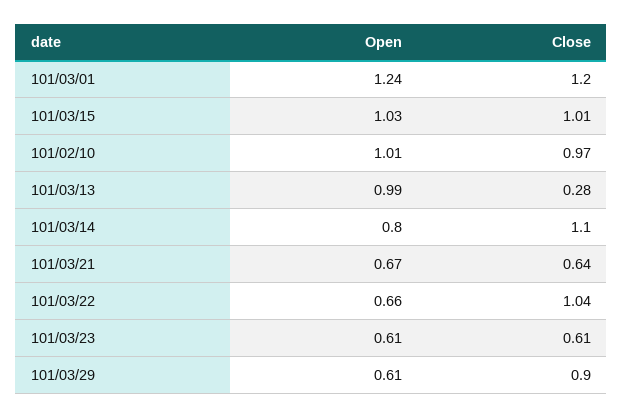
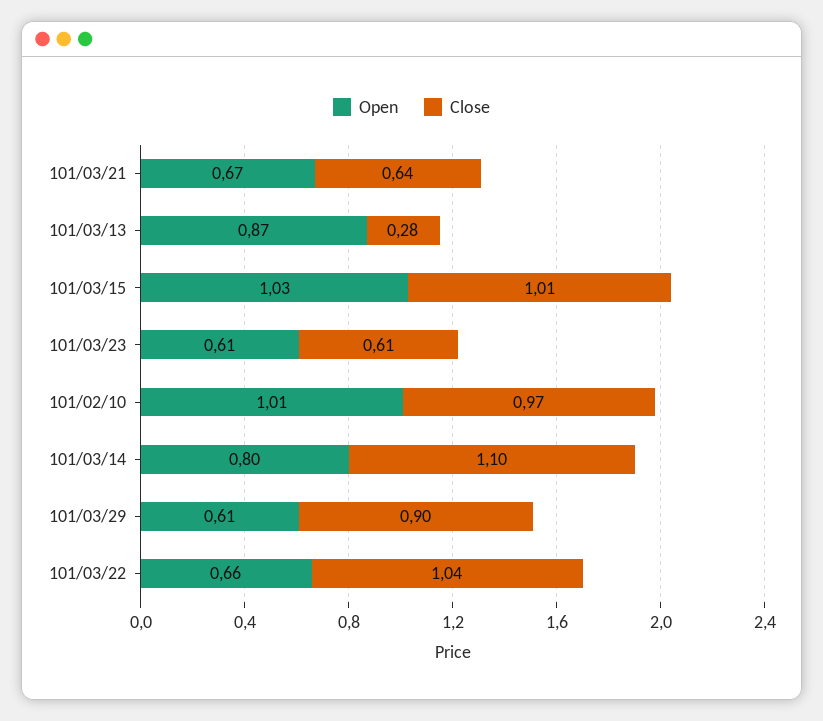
  {
    "Open": {
-     "101/03/01": 1.24,
      "101/03/15": 1.03,
      "101/02/10": 1.01,
-     "101/03/13": 0.99,
+     "101/03/13": 0.87,
      "101/03/14": 0.8,
      "101/03/21": 0.67,
      "101/03/22": 0.66,
      "101/03/23": 0.61,
      "101/03/29": 0.61
    },
    "Close": {
-     "101/03/01": 1.2,
      "101/03/15": 1.01,
      "101/02/10": 0.97,
      "101/03/13": 0.28,
      "101/03/14": 1.1,
      "101/03/21": 0.64,
      "101/03/22": 1.04,
      "101/03/23": 0.61,
      "101/03/29": 0.9
    }
  }

